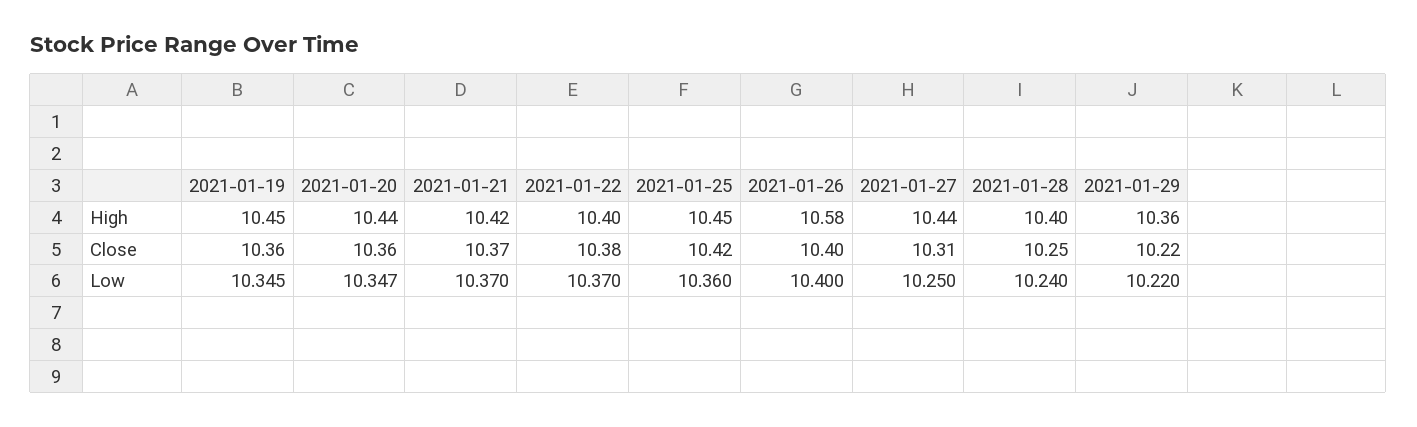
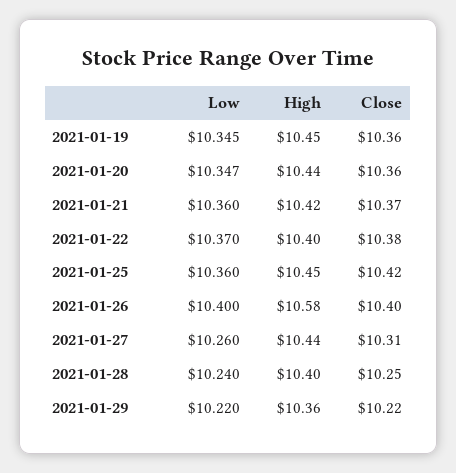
  {
    "2021-01-19": {
      "High": 10.45,
      "Close": 10.36,
      "Low": 10.345
    },
    "2021-01-20": {
      "High": 10.44,
      "Close": 10.36,
      "Low": 10.347
    },
    "2021-01-21": {
      "High": 10.42,
      "Close": 10.37,
-     "Low": 10.37
+     "Low": 10.36
    },
    "2021-01-22": {
      "High": 10.4,
      "Close": 10.38,
      "Low": 10.37
    },
    "2021-01-25": {
      "High": 10.45,
      "Close": 10.42,
      "Low": 10.36
    },
    "2021-01-26": {
      "High": 10.58,
      "Close": 10.4,
      "Low": 10.4
    },
    "2021-01-27": {
      "High": 10.44,
      "Close": 10.31,
-     "Low": 10.25
+     "Low": 10.26
    },
    "2021-01-28": {
      "High": 10.4,
      "Close": 10.25,
      "Low": 10.24
    },
    "2021-01-29": {
      "High": 10.36,
      "Close": 10.22,
      "Low": 10.22
    }
  }

